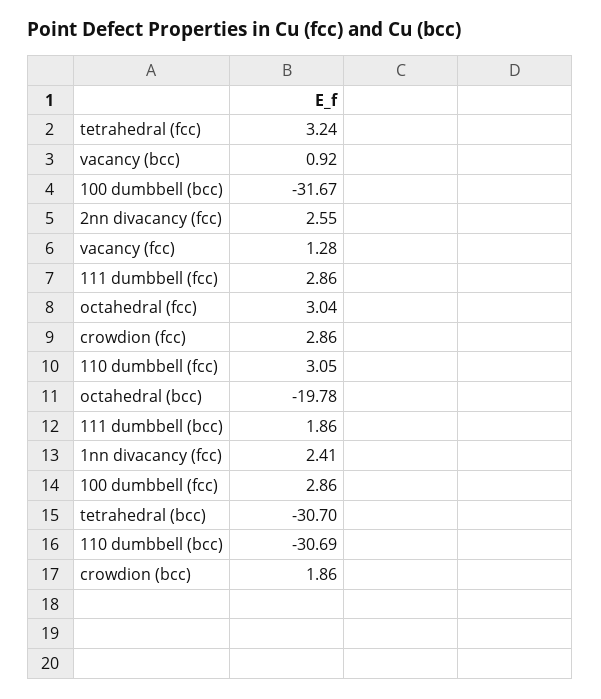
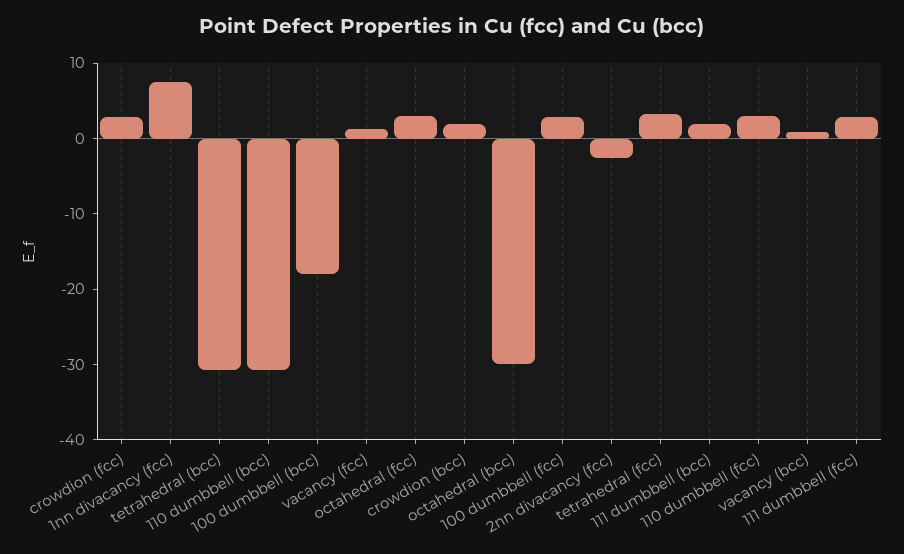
  {
    "tetrahedral (fcc)": 3.24,
    "vacancy (bcc)": 0.92,
-   "100 dumbbell (bcc)": -31.67,
+   "100 dumbbell (bcc)": -18,
-   "2nn divacancy (fcc)": 2.55,
+   "2nn divacancy (fcc)": -2,
    "vacancy (fcc)": 1.28,
    "111 dumbbell (fcc)": 2.86,
    "octahedral (fcc)": 3.04,
    "crowdion (fcc)": 2.86,
    "110 dumbbell (fcc)": 3.05,
-   "octahedral (bcc)": -19.78,
+   "octahedral (bcc)": -30,
    "111 dumbbell (bcc)": 1.86,
-   "1nn divacancy (fcc)": 2.41,
+   "1nn divacancy (fcc)": 8,
    "100 dumbbell (fcc)": 2.86,
    "tetrahedral (bcc)": -30.7,
    "110 dumbbell (bcc)": -30.69,
    "crowdion (bcc)": 1.86
  }

